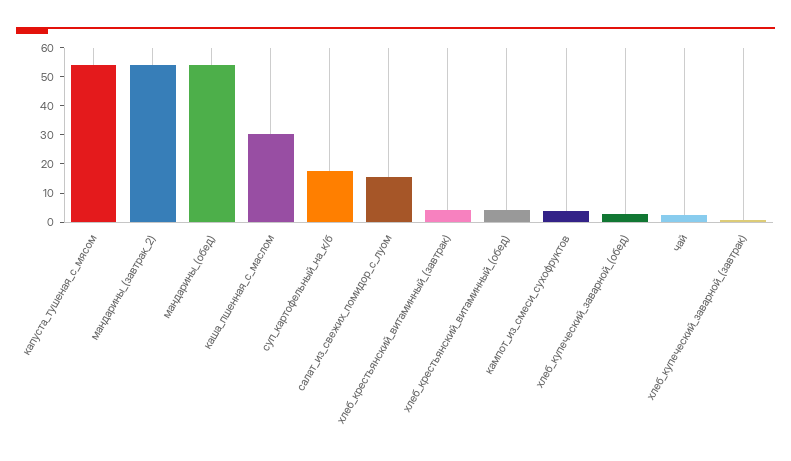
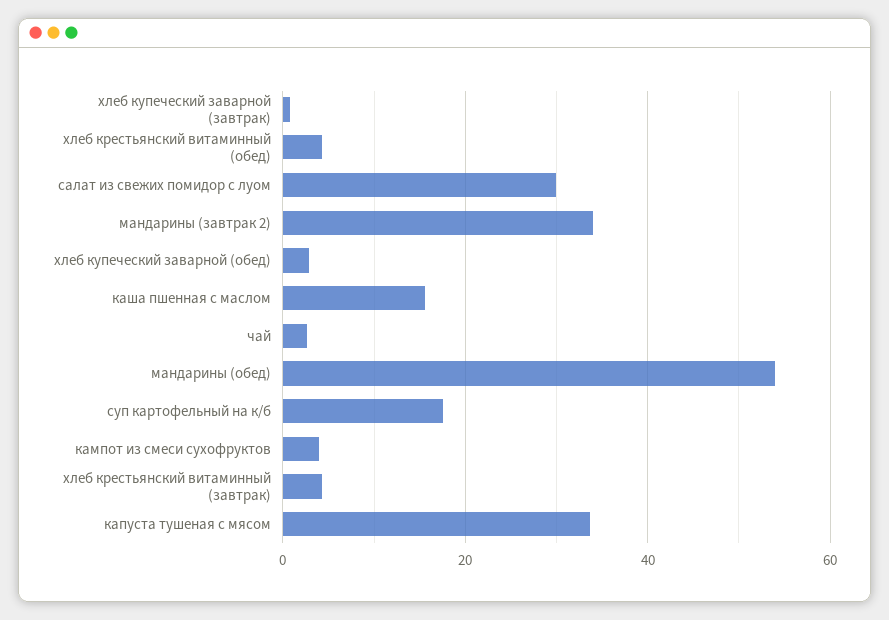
  {
-   "капуста_тушеная_с_мясом": 55,
+   "капуста_тушеная_с_мясом": 34,
-   "мандарины_(завтрак_2)": 55,
+   "мандарины_(завтрак_2)": 34,
    "мандарины_(обед)": 54,
-   "каша_пшенная_с_маслом": 30,
+   "каша_пшенная_с_маслом": 16,
    "суп_картофельный_на_к/б": 18,
-   "салат_из_свежих_помидор_с_луом": 15,
+   "салат_из_свежих_помидор_с_луом": 30,
    "хлеб_крестьянский_витаминный_(завтрак)": 4,
    "хлеб_крестьянский_витаминный_(обед)": 4,
    "кампот_из_смеси_сухофруктов": 4,
    "хлеб_купеческий_заварной_(обед)": 2,
    "чай": 2,
    "хлеб_купеческий_заварной_(завтрак)": 0
  }

